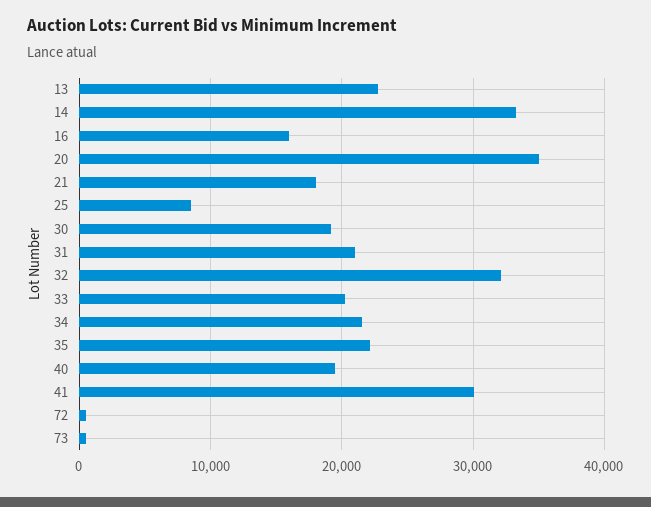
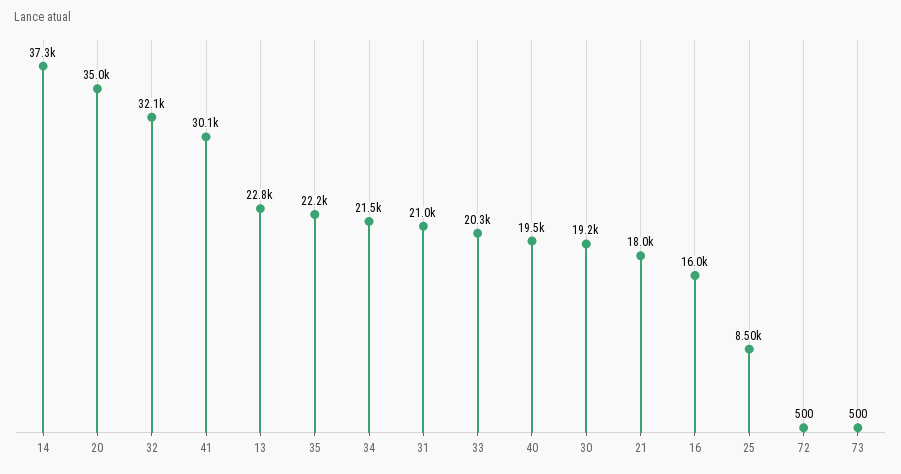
  {
    "13": 22800,
-   "14": 33000,
+   "14": 37300,
    "16": 16000,
    "20": 35000,
    "21": 18000,
    "25": 8500,
    "30": 19200,
    "31": 21000,
    "32": 32100,
    "33": 20300,
    "34": 21500,
    "35": 22200,
    "40": 19500,
    "41": 30100,
    "72": 500,
    "73": 500
  }

